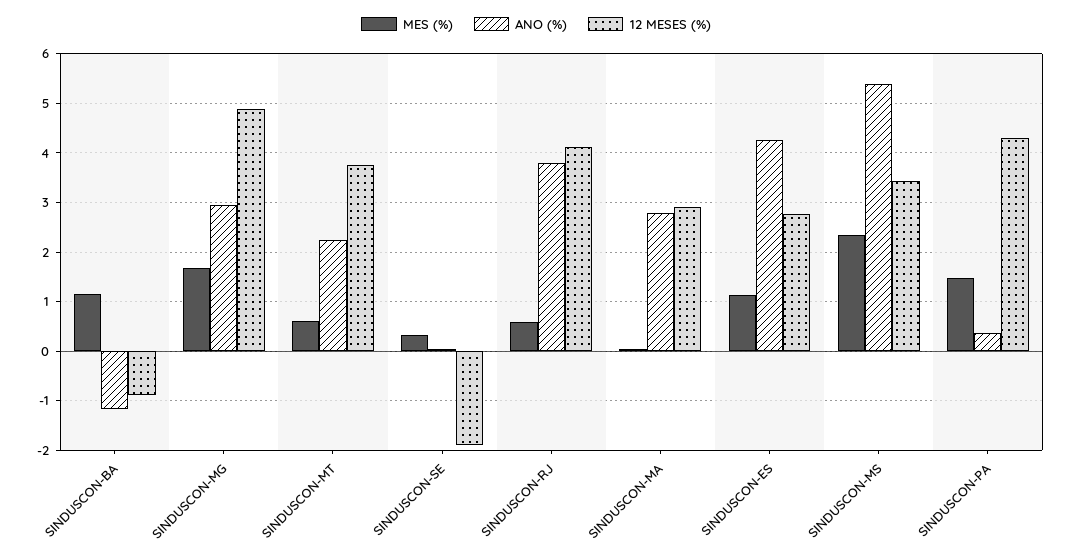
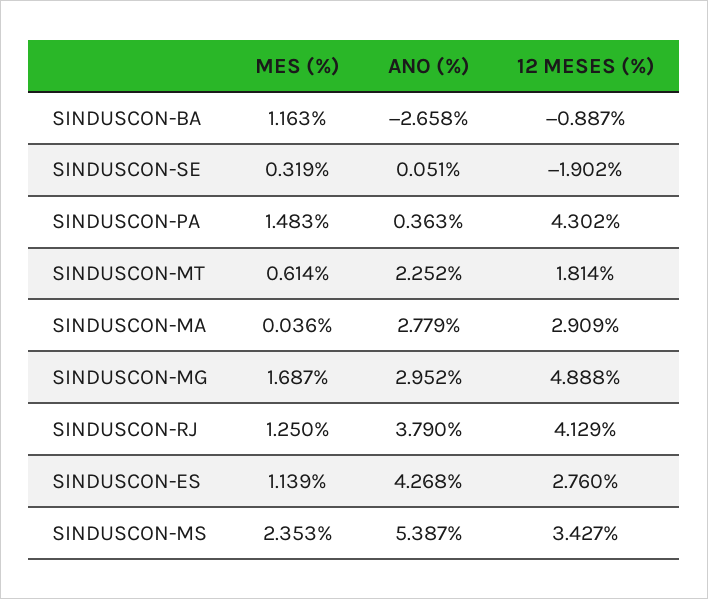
  {
    "MES (%)": {
      "SINDUSCON-BA": 1.163,
      "SINDUSCON-MG": 1.687,
      "SINDUSCON-MT": 0.614,
      "SINDUSCON-SE": 0.319,
-     "SINDUSCON-RJ": 0.6,
+     "SINDUSCON-RJ": 1.25,
      "SINDUSCON-MA": 0.036,
      "SINDUSCON-ES": 1.139,
      "SINDUSCON-MS": 2.353,
      "SINDUSCON-PA": 1.483
    },
    "ANO (%)": {
-     "SINDUSCON-BA": -1.2,
+     "SINDUSCON-BA": -2.658,
      "SINDUSCON-MG": 2.952,
      "SINDUSCON-MT": 2.252,
      "SINDUSCON-SE": 0.051,
      "SINDUSCON-RJ": 3.79,
      "SINDUSCON-MA": 2.779,
      "SINDUSCON-ES": 4.268,
      "SINDUSCON-MS": 5.387,
      "SINDUSCON-PA": 0.363
    },
    "12 MESES (%)": {
      "SINDUSCON-BA": -0.887,
      "SINDUSCON-MG": 4.888,
-     "SINDUSCON-MT": 3.8,
+     "SINDUSCON-MT": 1.814,
      "SINDUSCON-SE": -1.902,
      "SINDUSCON-RJ": 4.129,
      "SINDUSCON-MA": 2.909,
      "SINDUSCON-ES": 2.76,
      "SINDUSCON-MS": 3.427,
      "SINDUSCON-PA": 4.302
    }
  }

